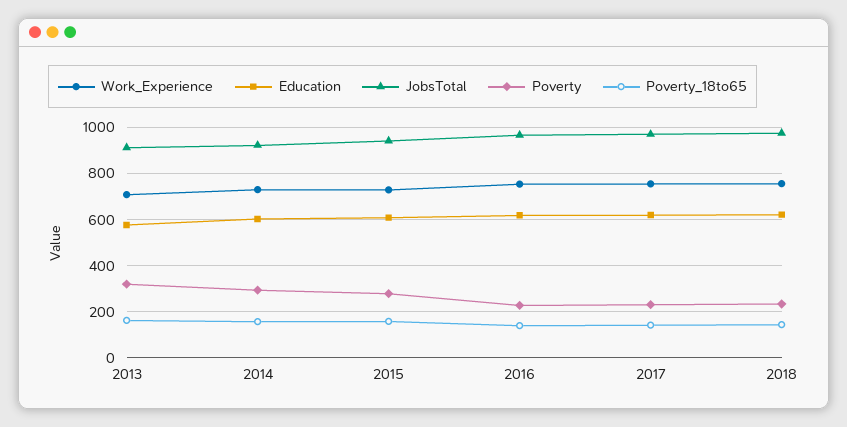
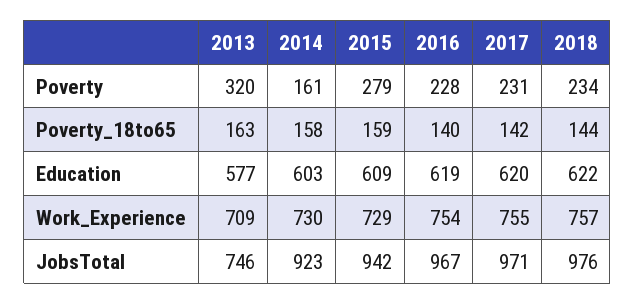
  {
    "Work_Experience": {
      "2013": 709,
      "2014": 730,
      "2015": 729,
      "2016": 754,
      "2017": 755,
      "2018": 757
    },
    "Education": {
      "2013": 577,
      "2014": 603,
      "2015": 609,
      "2016": 619,
      "2017": 620,
      "2018": 622
    },
    "JobsTotal": {
-     "2013": 900,
+     "2013": 746,
      "2014": 923,
      "2015": 942,
      "2016": 967,
      "2017": 971,
      "2018": 976
    },
    "Poverty": {
      "2013": 320,
-     "2014": 300,
+     "2014": 161,
      "2015": 279,
      "2016": 228,
      "2017": 231,
      "2018": 234
    },
    "Poverty_18to65": {
      "2013": 163,
      "2014": 158,
      "2015": 159,
      "2016": 140,
      "2017": 142,
      "2018": 144
    }
  }

